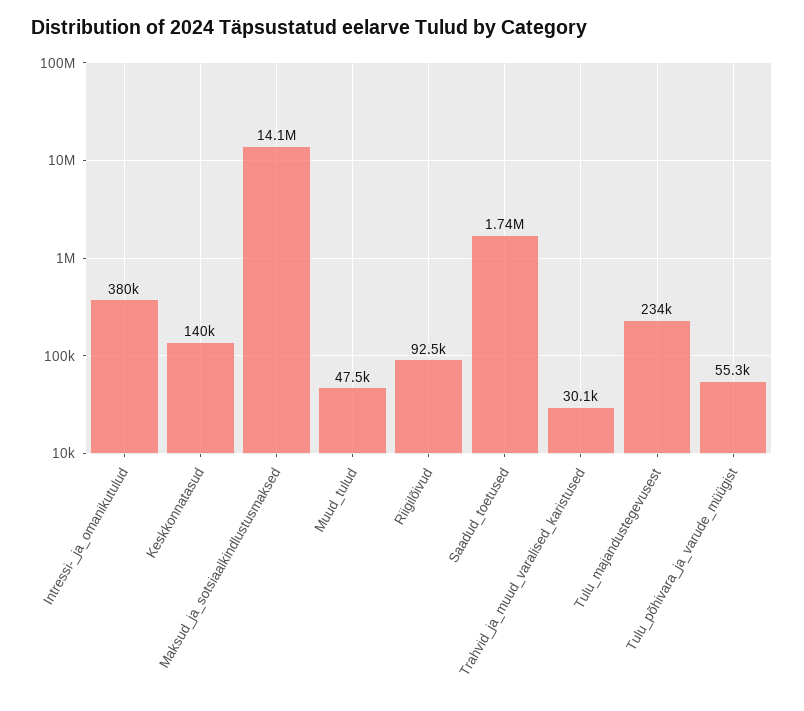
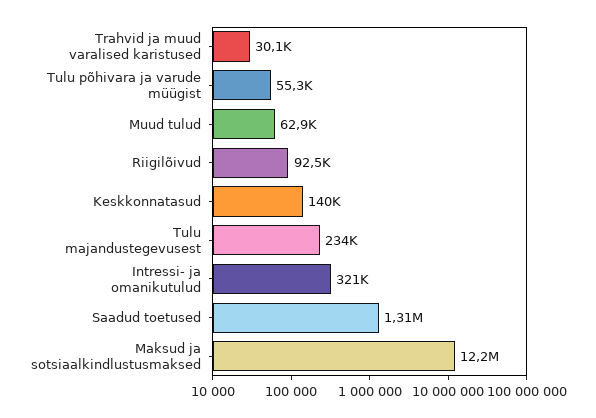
  {
-   "Intressi-_ja_omanikutulud": 380000,
+   "Intressi-_ja_omanikutulud": 321000,
    "Keskkonnatasud": 140000,
-   "Maksud_ja_sotsiaalkindlustusmaksed": 14100000,
+   "Maksud_ja_sotsiaalkindlustusmaksed": 12200000,
-   "Muud_tulud": 47500,
+   "Muud_tulud": 62900,
    "Riigilõivud": 92500,
-   "Saadud_toetused": 1740000,
+   "Saadud_toetused": 1310000,
    "Trahvid_ja_muud_varalised_karistused": 30100,
    "Tulu_majandustegevusest": 234000,
    "Tulu_põhivara_ja_varude_müügist": 55300
  }

